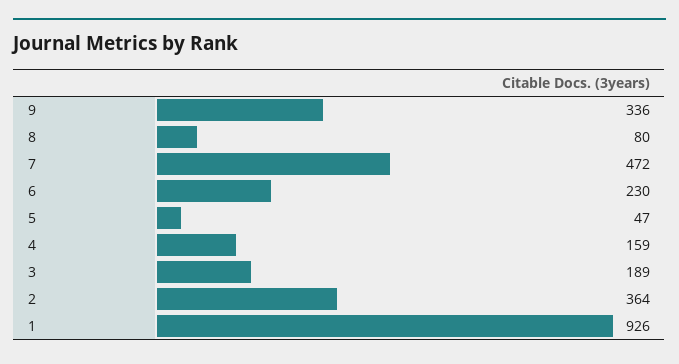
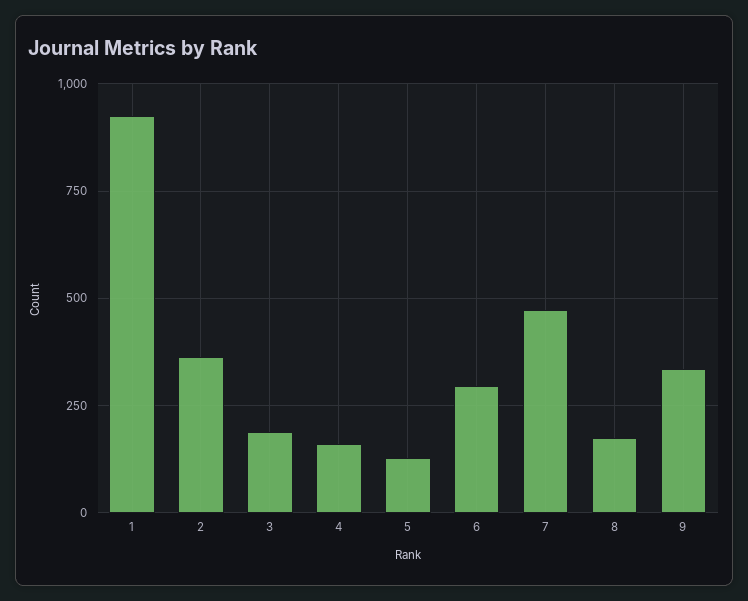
  {
    "9": 336,
-   "8": 80,
+   "8": 175,
    "7": 472,
-   "6": 230,
+   "6": 300,
-   "5": 47,
+   "5": 125,
    "4": 159,
    "3": 189,
    "2": 364,
    "1": 926
  }

